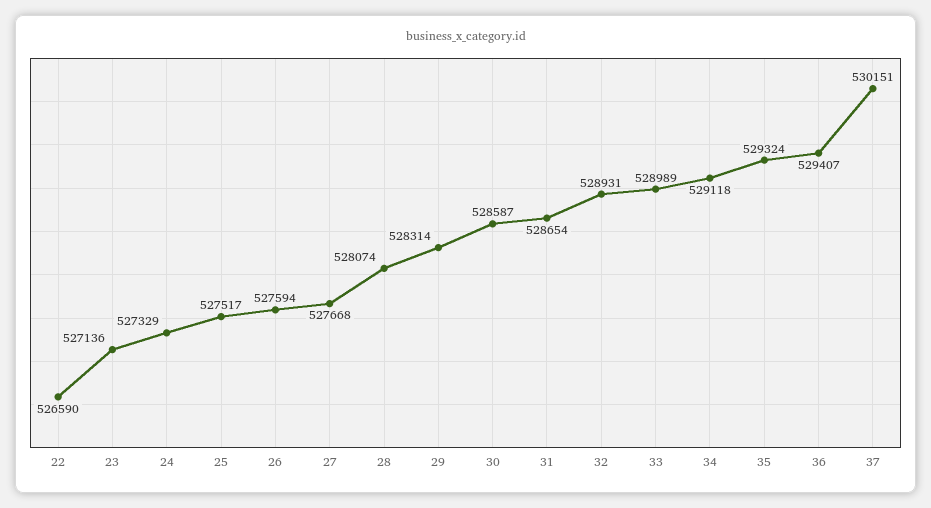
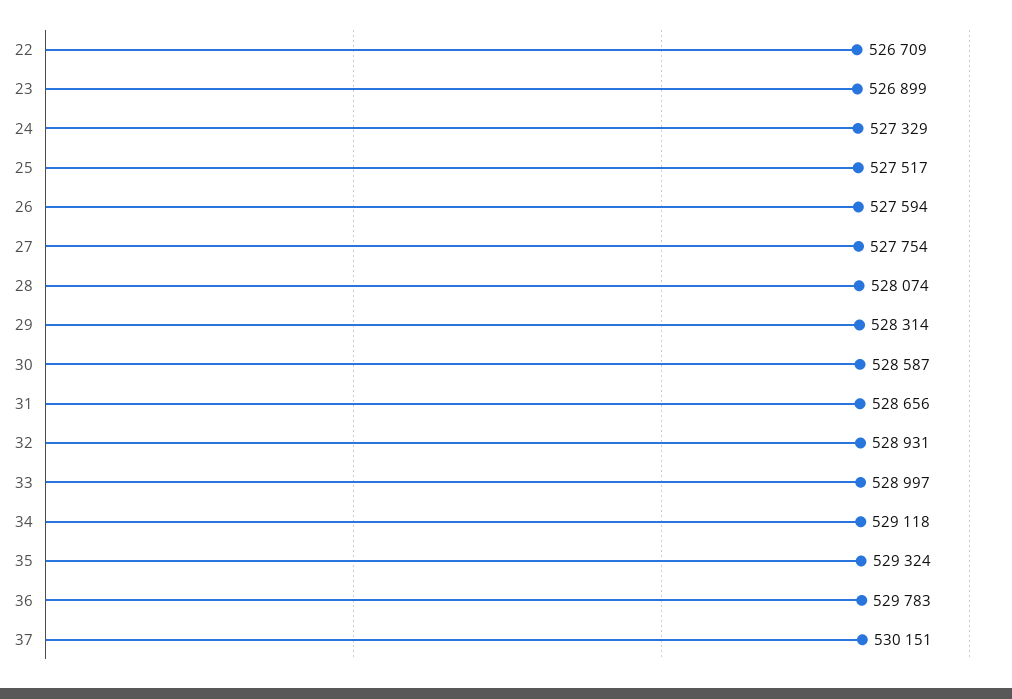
  {
-   "22": 526590,
+   "22": 526709,
-   "23": 527136,
+   "23": 526899,
    "24": 527329,
    "25": 527517,
    "26": 527594,
-   "27": 527668,
+   "27": 527754,
    "28": 528074,
    "29": 528314,
    "30": 528587,
-   "31": 528654,
+   "31": 528656,
    "32": 528931,
-   "33": 528989,
+   "33": 528997,
    "34": 529118,
    "35": 529324,
-   "36": 529407,
+   "36": 529783,
    "37": 530151
  }

